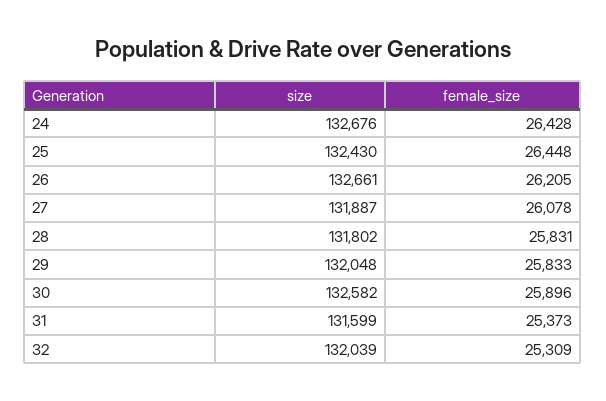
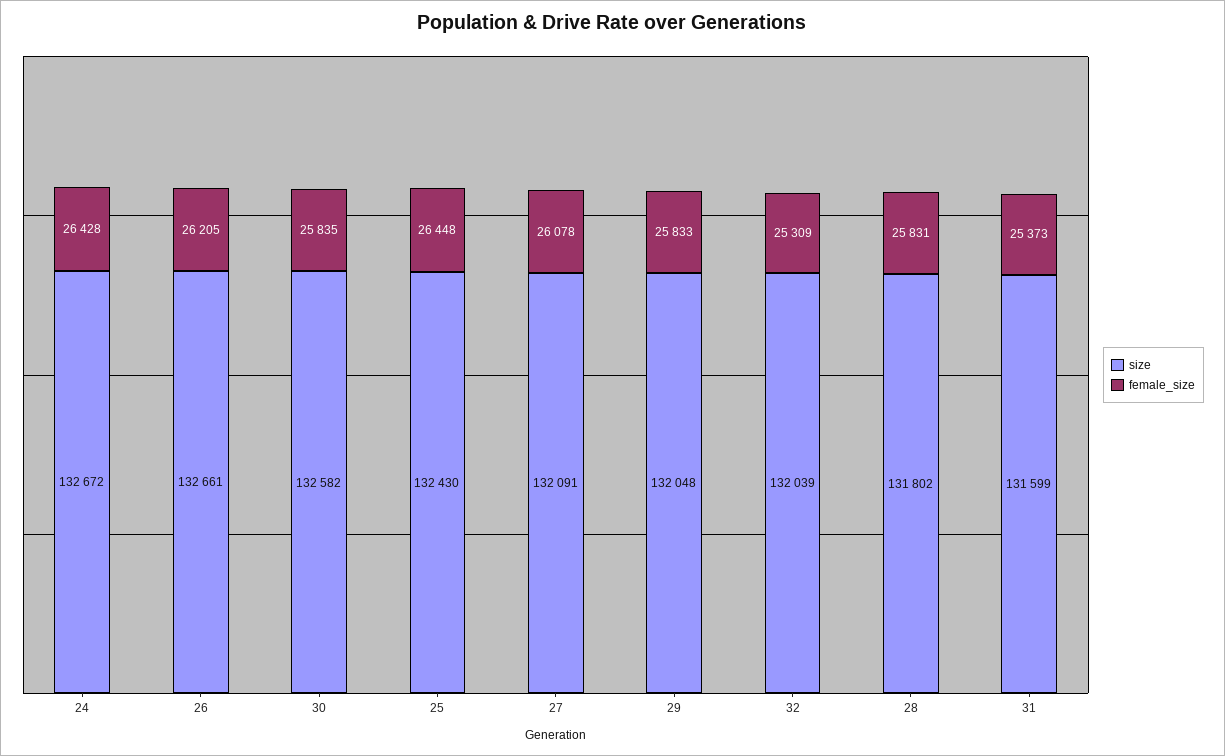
  {
    "size": {
-     "24": 132676,
+     "24": 132672,
      "25": 132430,
      "26": 132661,
-     "27": 131887,
+     "27": 132091,
      "28": 131802,
      "29": 132048,
      "30": 132582,
      "31": 131599,
      "32": 132039
    },
    "female_size": {
      "24": 26428,
      "25": 26448,
      "26": 26205,
      "27": 26078,
      "28": 25831,
      "29": 25833,
-     "30": 25896,
+     "30": 25835,
      "31": 25373,
      "32": 25309
    }
  }

